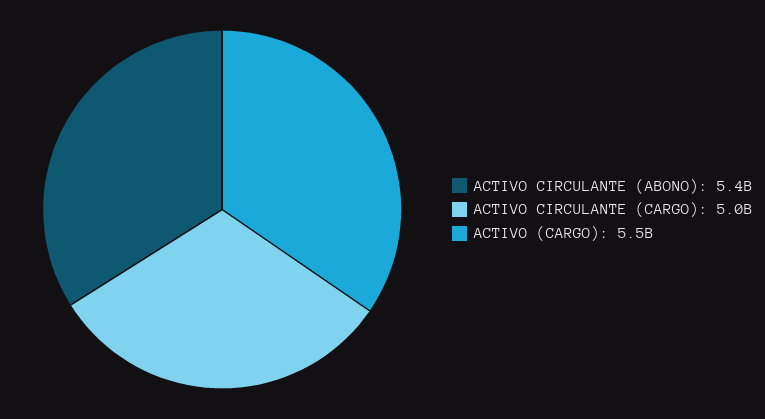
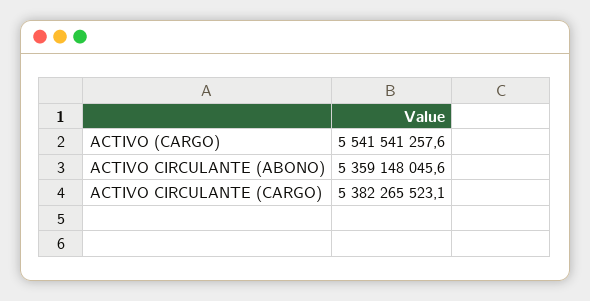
  {
    "ACTIVO CIRCULANTE (ABONO)": 5359148045.6,
-   "ACTIVO CIRCULANTE (CARGO)": 5000000000,
+   "ACTIVO CIRCULANTE (CARGO)": 5382265523.1,
    "ACTIVO (CARGO)": 5541541257.6
  }

